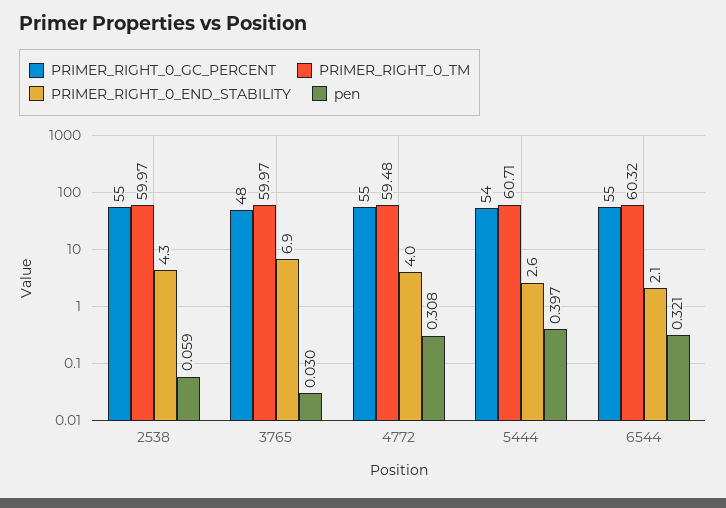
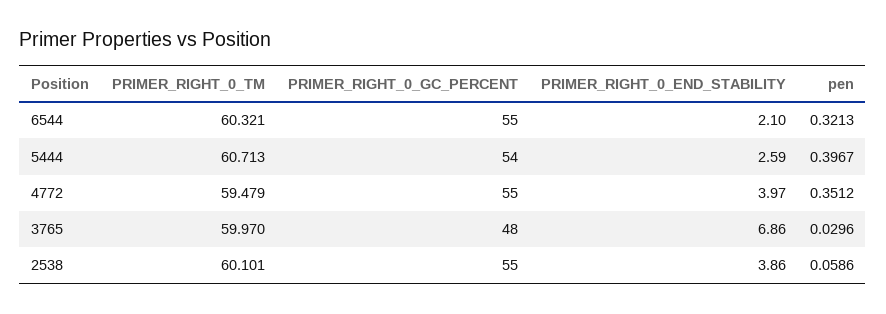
  {
    "PRIMER_RIGHT_0_GC_PERCENT": {
      "2538": 55,
      "3765": 48,
      "4772": 55,
      "5444": 54,
      "6544": 55
    },
    "PRIMER_RIGHT_0_TM": {
-     "2538": 59.97,
+     "2538": 60.101,
      "3765": 59.97,
      "4772": 59.479,
      "5444": 60.713,
      "6544": 60.321
    },
    "PRIMER_RIGHT_0_END_STABILITY": {
-     "2538": 4.3,
+     "2538": 3.86,
      "3765": 6.86,
      "4772": 3.97,
      "5444": 2.59,
      "6544": 2.1
    },
    "pen": {
      "2538": 0.0586,
      "3765": 0.0296,
-     "4772": 0.308,
+     "4772": 0.3512,
      "5444": 0.3967,
      "6544": 0.3213
    }
  }

